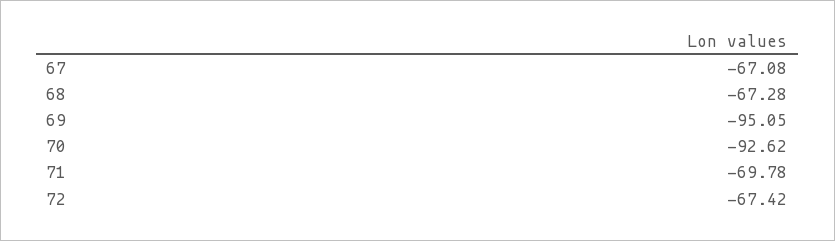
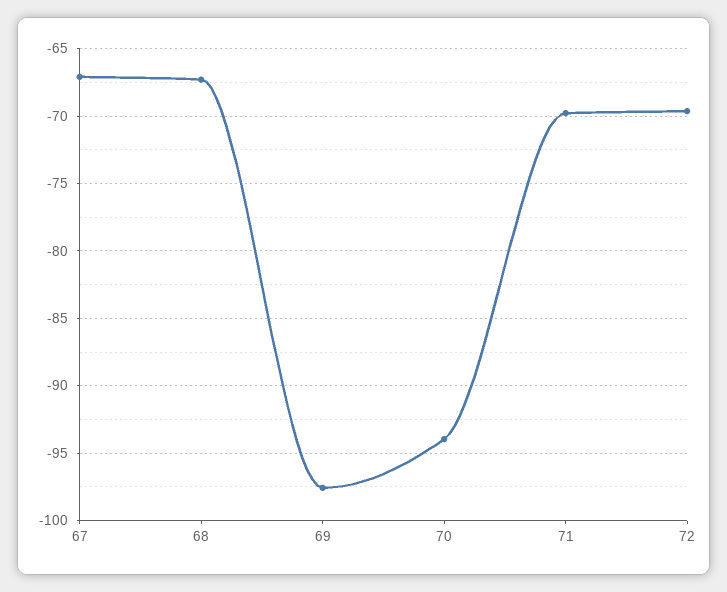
  {
    "67": -67.08,
    "68": -67.28,
-   "69": -95.05,
+   "69": -97.5,
-   "70": -92.62,
+   "70": -94,
    "71": -69.78,
-   "72": -67.42
+   "72": -69.5
  }

